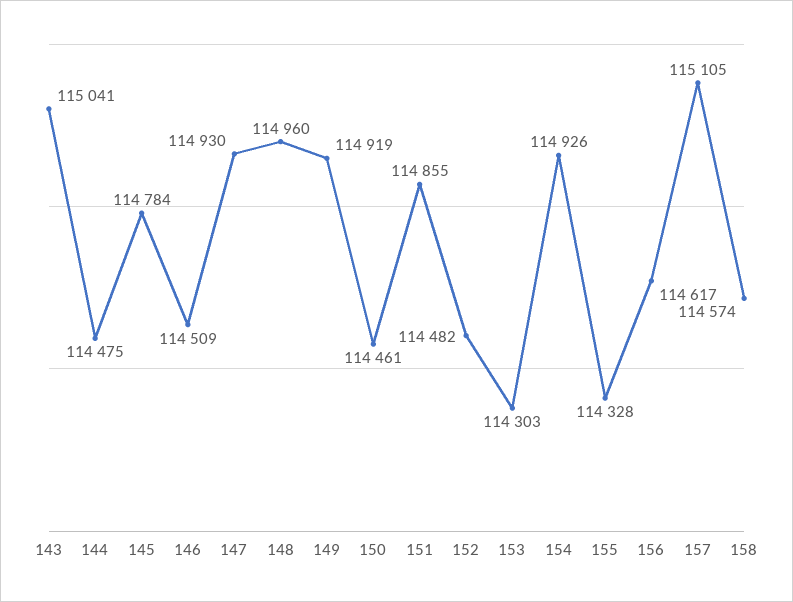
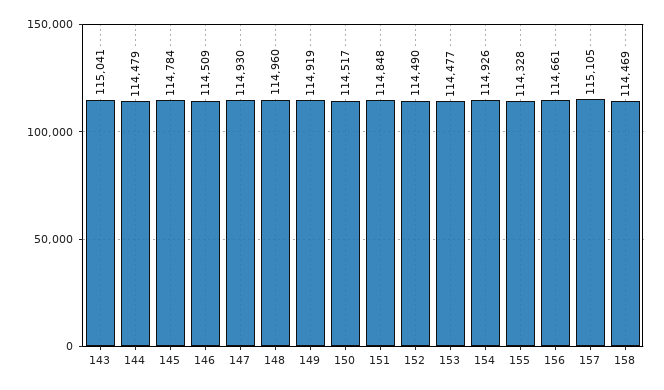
  {
    "143": 115041,
-   "144": 114475,
+   "144": 114479,
    "145": 114784,
    "146": 114509,
    "147": 114930,
    "148": 114960,
    "149": 114919,
-   "150": 114461,
+   "150": 114517,
-   "151": 114855,
+   "151": 114848,
-   "152": 114482,
+   "152": 114490,
-   "153": 114303,
+   "153": 114477,
    "154": 114926,
    "155": 114328,
-   "156": 114617,
+   "156": 114661,
    "157": 115105,
-   "158": 114574
+   "158": 114469
  }

